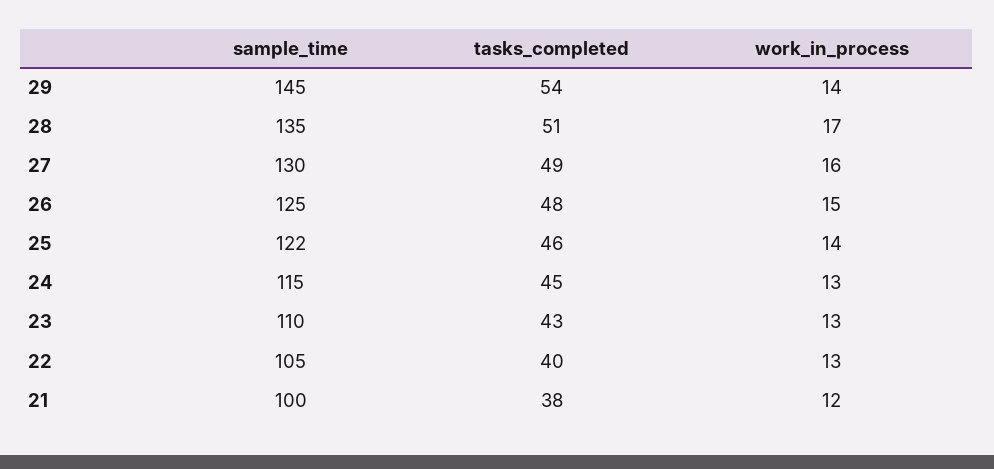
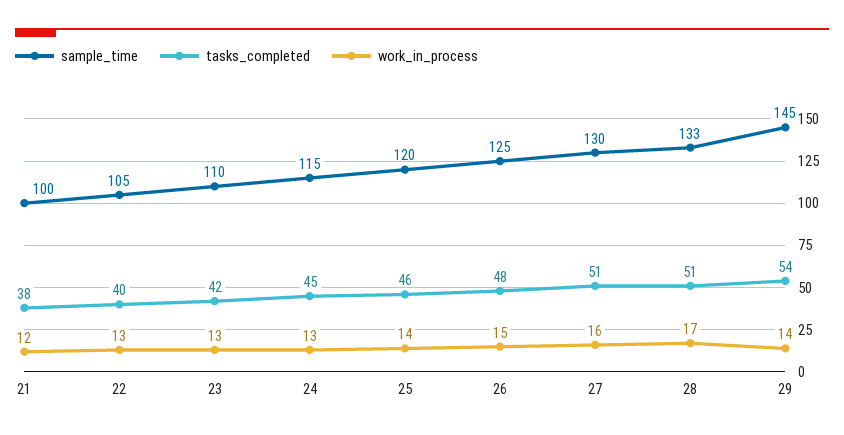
  {
    "sample_time": {
      "29": 145,
-     "28": 135,
+     "28": 133,
      "27": 130,
      "26": 125,
-     "25": 122,
+     "25": 120,
      "24": 115,
      "23": 110,
      "22": 105,
      "21": 100
    },
    "tasks_completed": {
      "29": 54,
      "28": 51,
-     "27": 49,
+     "27": 51,
      "26": 48,
      "25": 46,
      "24": 45,
-     "23": 43,
+     "23": 42,
      "22": 40,
      "21": 38
    },
    "work_in_process": {
      "29": 14,
      "28": 17,
      "27": 16,
      "26": 15,
      "25": 14,
      "24": 13,
      "23": 13,
      "22": 13,
      "21": 12
    }
  }

